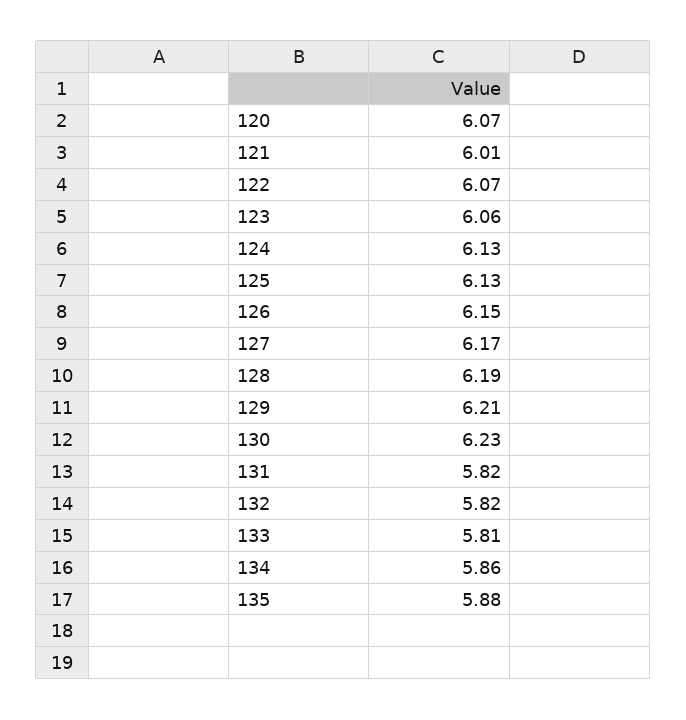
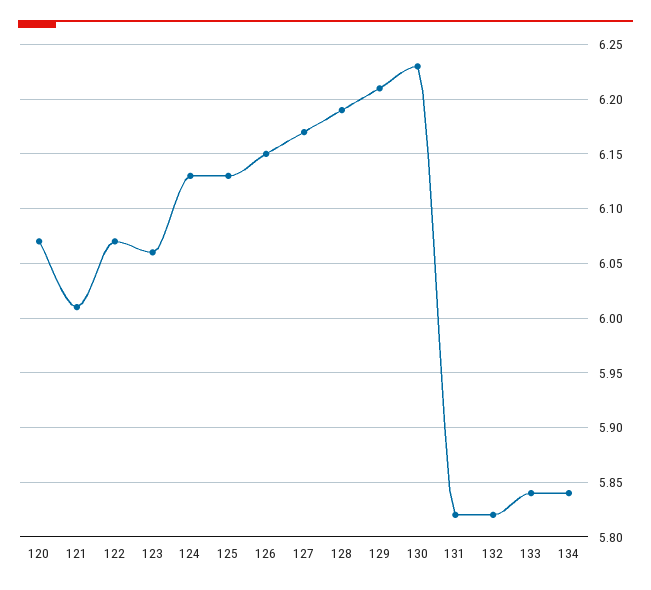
  {
    "120": 6.07,
    "121": 6.01,
    "122": 6.07,
    "123": 6.06,
    "124": 6.13,
    "125": 6.13,
    "126": 6.15,
    "127": 6.17,
    "128": 6.19,
    "129": 6.21,
    "130": 6.23,
    "131": 5.82,
    "132": 5.82,
-   "133": 5.81,
+   "133": 5.84,
-   "134": 5.86,
+   "134": 5.84
-   "135": 5.88
  }

